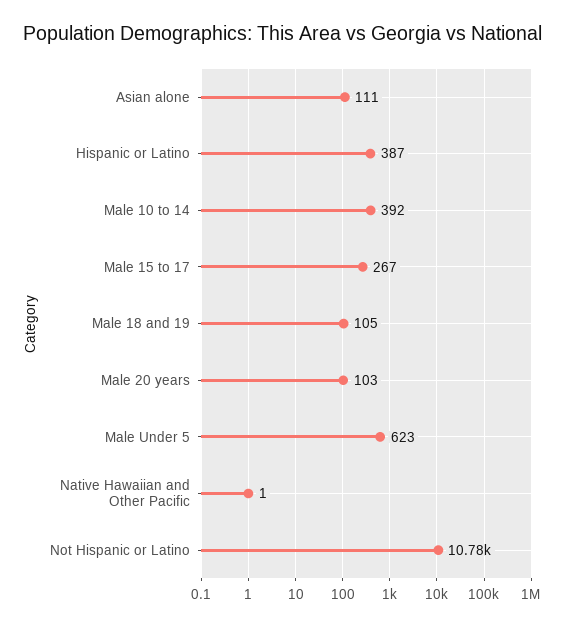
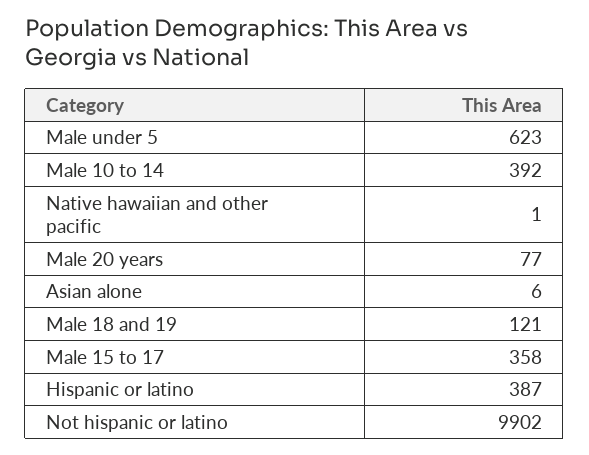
  {
-   "Asian alone": 111,
+   "Asian alone": 6,
    "Hispanic or Latino": 387,
    "Male 10 to 14": 392,
-   "Male 15 to 17": 267,
+   "Male 15 to 17": 358,
-   "Male 18 and 19": 105,
+   "Male 18 and 19": 121,
-   "Male 20 years": 103,
+   "Male 20 years": 77,
    "Male Under 5": 623,
    "Native Hawaiian and Other Pacific": 1,
-   "Not Hispanic or Latino": 10780
+   "Not Hispanic or Latino": 9902
  }

